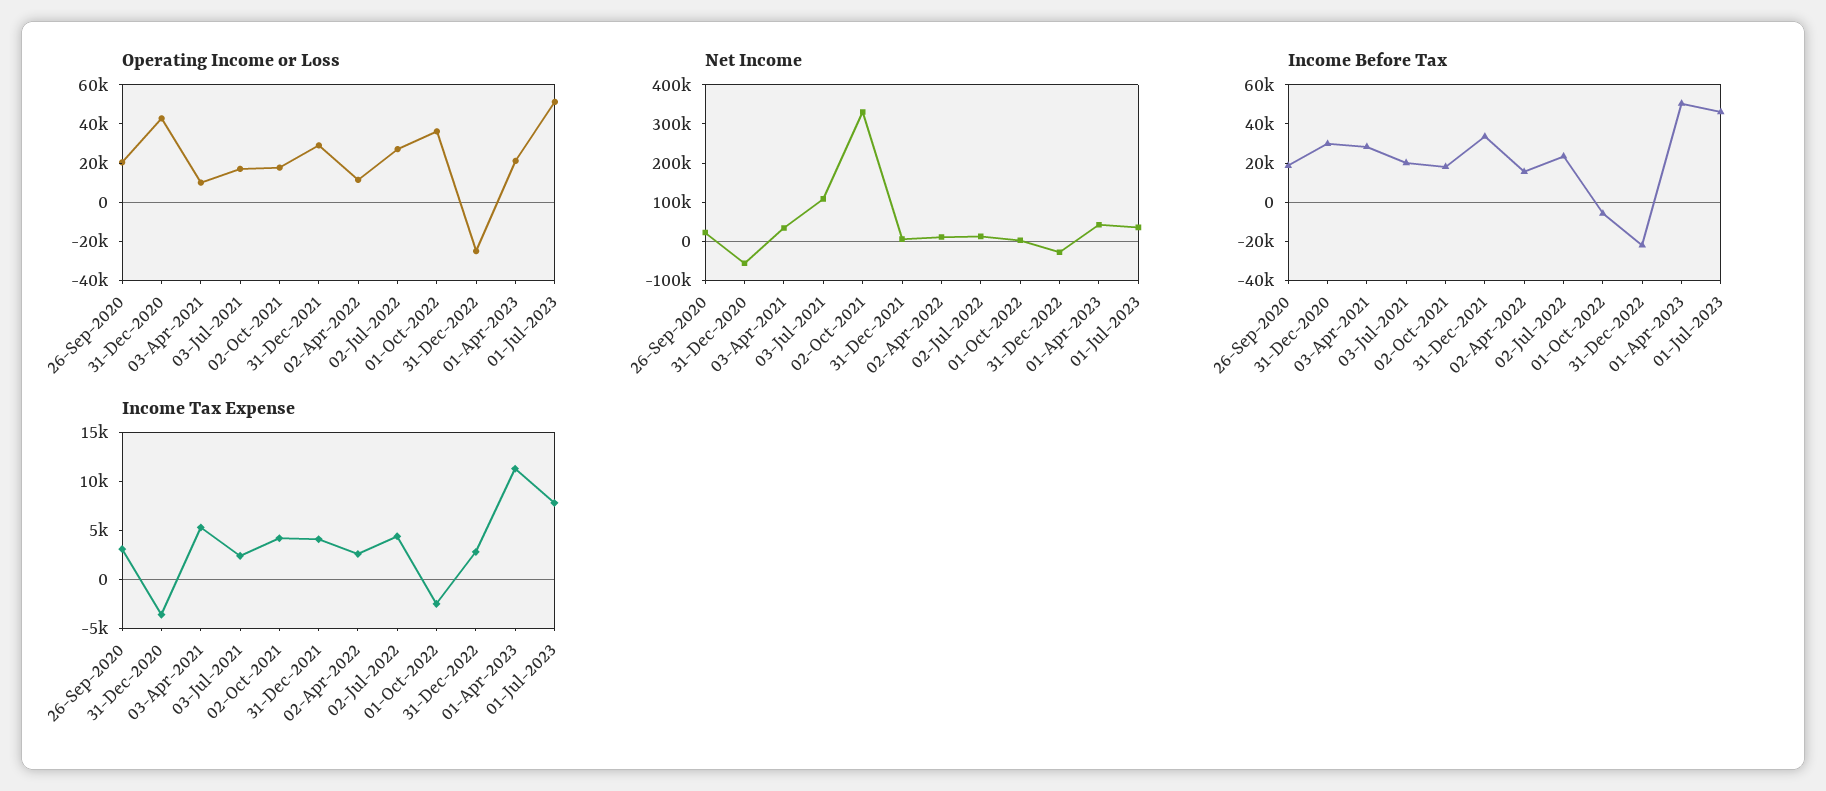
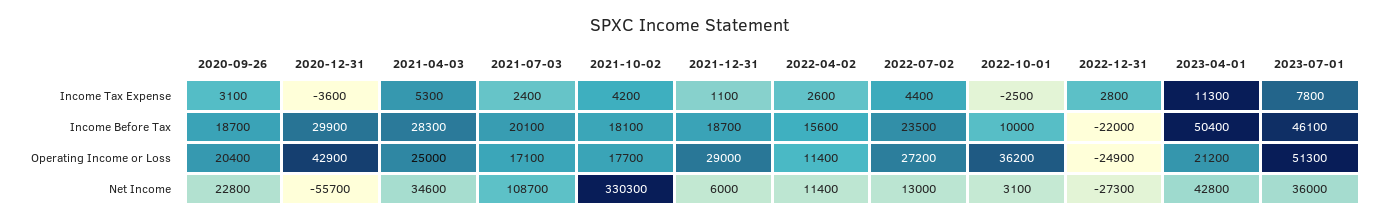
  {
    "Operating Income or Loss": {
      "26-Sep-2020": 20400,
      "31-Dec-2020": 42900,
-     "03-Apr-2021": 10000,
+     "03-Apr-2021": 25000,
      "03-Jul-2021": 17100,
      "02-Oct-2021": 17700,
      "31-Dec-2021": 29000,
      "02-Apr-2022": 11400,
      "02-Jul-2022": 27200,
      "01-Oct-2022": 36200,
      "31-Dec-2022": -24900,
      "01-Apr-2023": 21200,
      "01-Jul-2023": 51300
    },
    "Net Income": {
      "26-Sep-2020": 22800,
      "31-Dec-2020": -55700,
      "03-Apr-2021": 34600,
      "03-Jul-2021": 108700,
      "02-Oct-2021": 330300,
      "31-Dec-2021": 6000,
      "02-Apr-2022": 11400,
      "02-Jul-2022": 13000,
      "01-Oct-2022": 3100,
      "31-Dec-2022": -27300,
      "01-Apr-2023": 42800,
      "01-Jul-2023": 36000
    },
    "Income Before Tax": {
      "26-Sep-2020": 18700,
      "31-Dec-2020": 29900,
      "03-Apr-2021": 28300,
      "03-Jul-2021": 20100,
      "02-Oct-2021": 18100,
-     "31-Dec-2021": 35000,
+     "31-Dec-2021": 18700,
      "02-Apr-2022": 15600,
      "02-Jul-2022": 23500,
-     "01-Oct-2022": -5000,
+     "01-Oct-2022": 10000,
      "31-Dec-2022": -22000,
      "01-Apr-2023": 50400,
      "01-Jul-2023": 46100
    },
    "Income Tax Expense": {
      "26-Sep-2020": 3100,
      "31-Dec-2020": -3600,
      "03-Apr-2021": 5300,
      "03-Jul-2021": 2400,
      "02-Oct-2021": 4200,
-     "31-Dec-2021": 4000,
+     "31-Dec-2021": 1100,
      "02-Apr-2022": 2600,
      "02-Jul-2022": 4400,
      "01-Oct-2022": -2500,
      "31-Dec-2022": 2800,
      "01-Apr-2023": 11300,
      "01-Jul-2023": 7800
    }
  }

